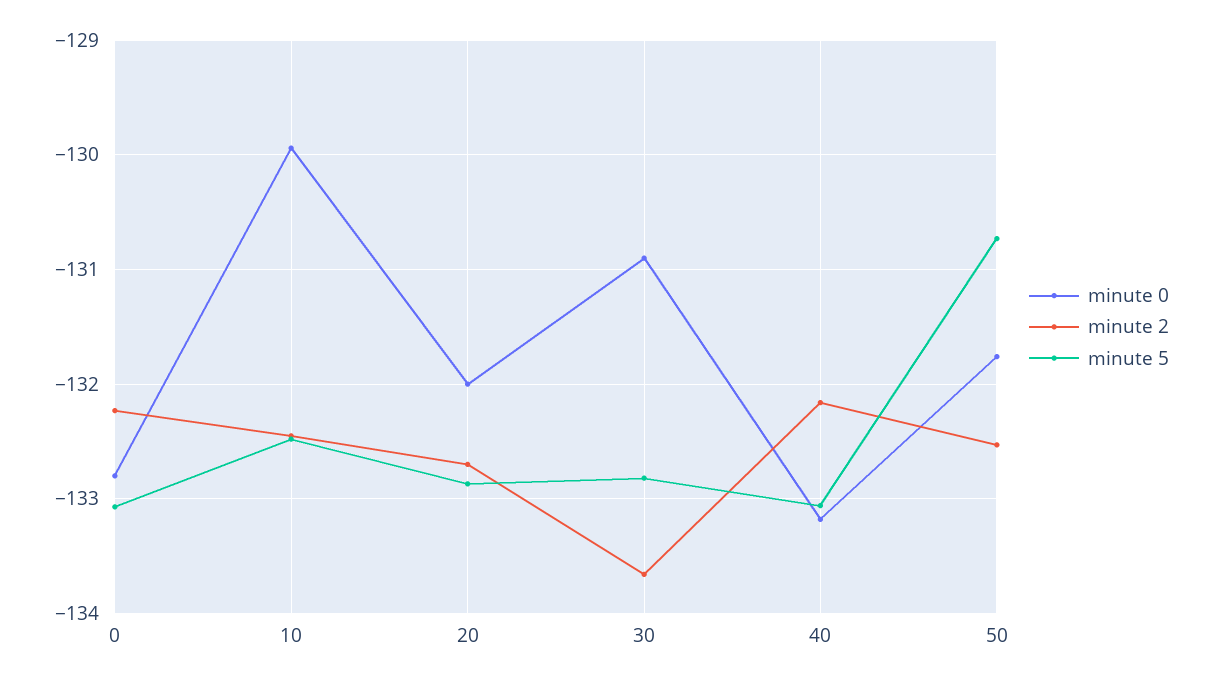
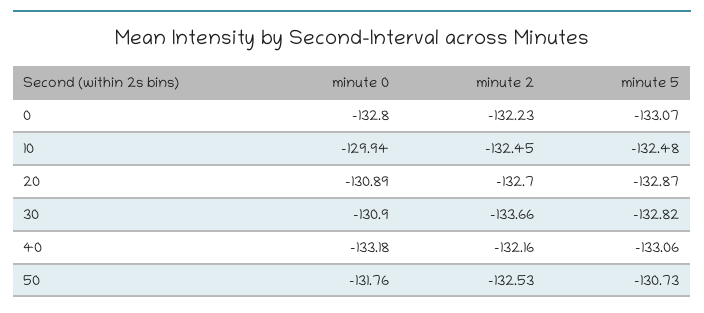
  {
    "minute 0": {
      "0": -132.8,
      "10": -129.94,
-     "20": -132,
+     "20": -130.89,
      "30": -130.9,
      "40": -133.18,
      "50": -131.76
    },
    "minute 2": {
      "0": -132.23,
      "10": -132.45,
      "20": -132.7,
      "30": -133.66,
      "40": -132.16,
      "50": -132.53
    },
    "minute 5": {
      "0": -133.07,
      "10": -132.48,
      "20": -132.87,
      "30": -132.82,
      "40": -133.06,
      "50": -130.73
    }
  }

